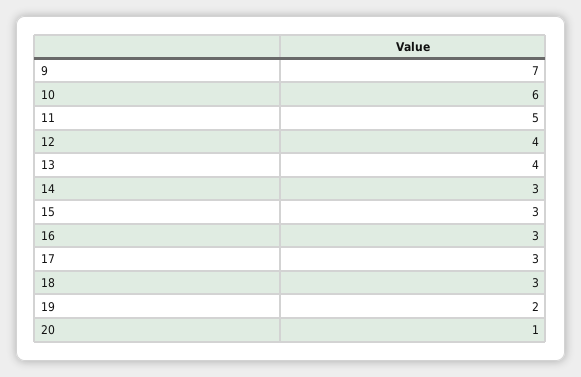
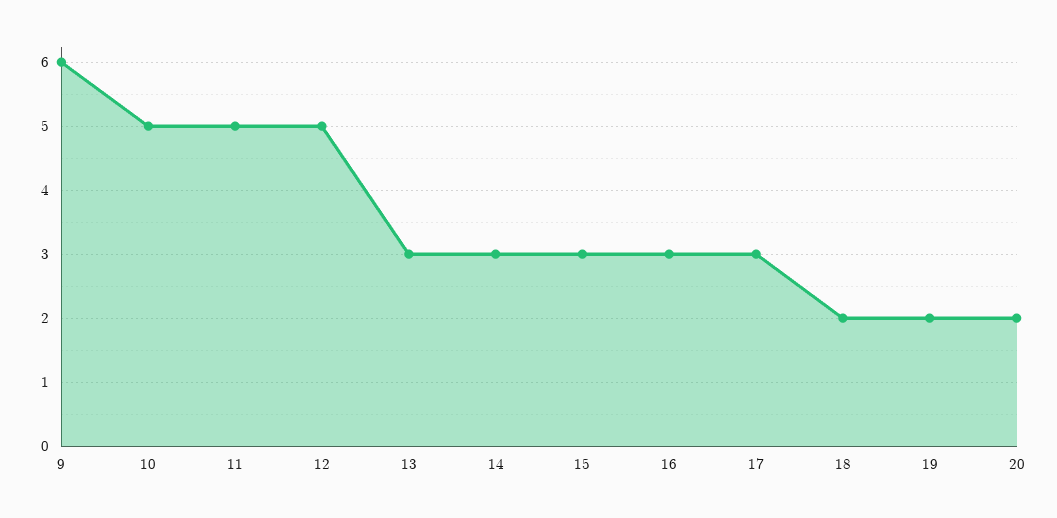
  {
-   "9": 7,
+   "9": 6,
-   "10": 6,
+   "10": 5,
    "11": 5,
-   "12": 4,
+   "12": 5,
-   "13": 4,
+   "13": 3,
    "14": 3,
    "15": 3,
    "16": 3,
    "17": 3,
-   "18": 3,
+   "18": 2,
    "19": 2,
-   "20": 1
+   "20": 2
  }

